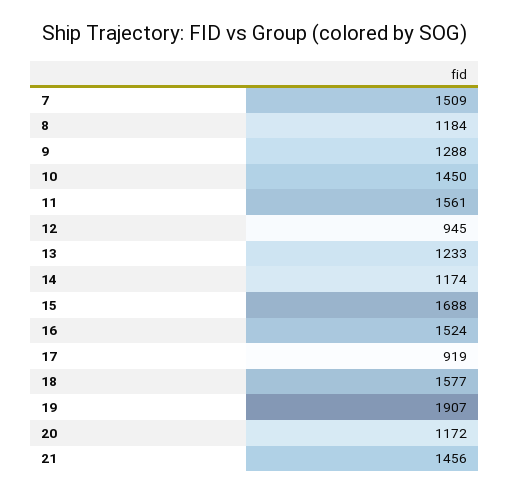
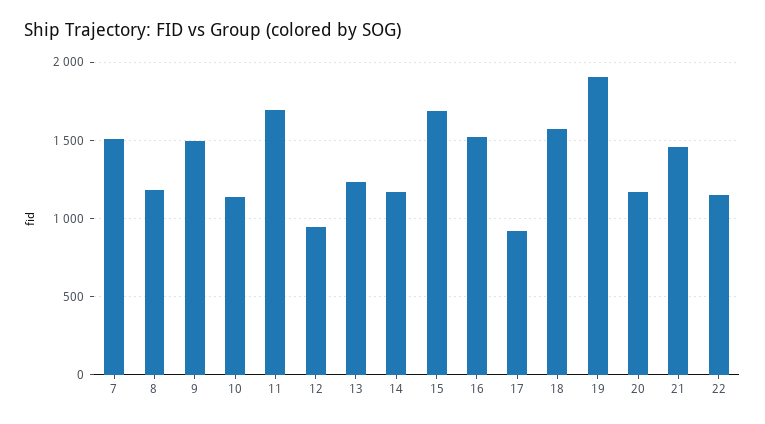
  {
    "7": 1509,
    "8": 1184,
-   "9": 1288,
+   "9": 1500,
-   "10": 1450,
+   "10": 1150,
-   "11": 1561,
+   "11": 1700,
    "12": 945,
    "13": 1233,
    "14": 1174,
    "15": 1688,
    "16": 1524,
    "17": 919,
    "18": 1577,
    "19": 1907,
    "20": 1172,
-   "21": 1456
+   "21": 1456,
+   "22": 1150
  }

